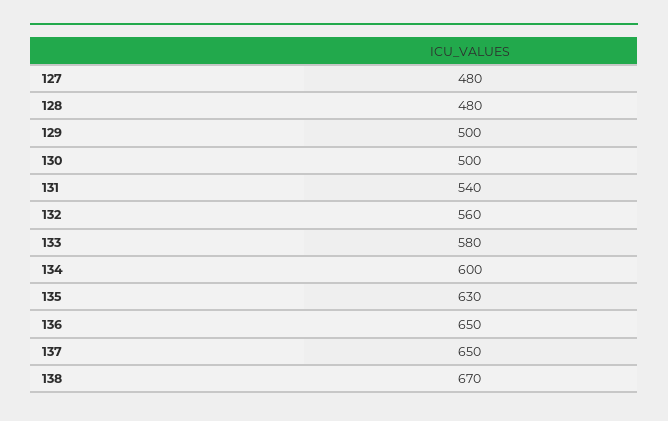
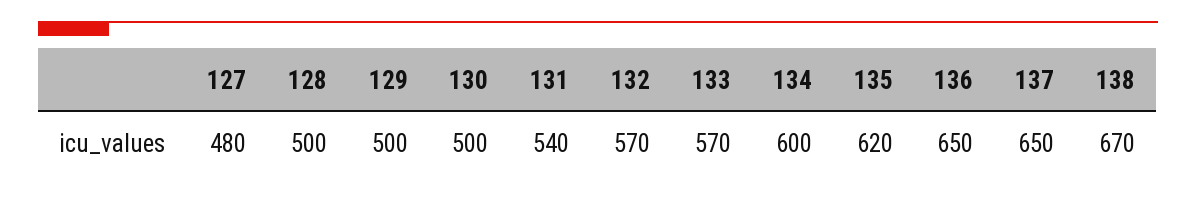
  {
    "127": 480,
-   "128": 480,
+   "128": 500,
    "129": 500,
    "130": 500,
    "131": 540,
-   "132": 560,
+   "132": 570,
-   "133": 580,
+   "133": 570,
    "134": 600,
-   "135": 630,
+   "135": 620,
    "136": 650,
    "137": 650,
    "138": 670
  }

